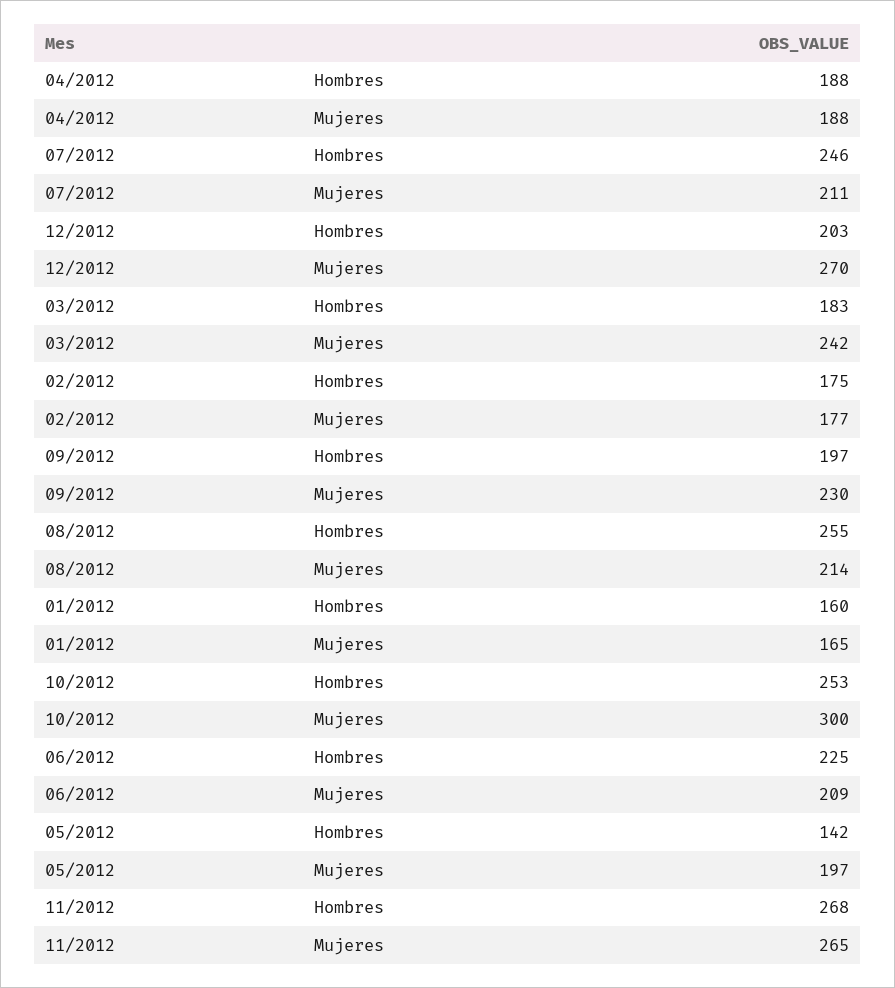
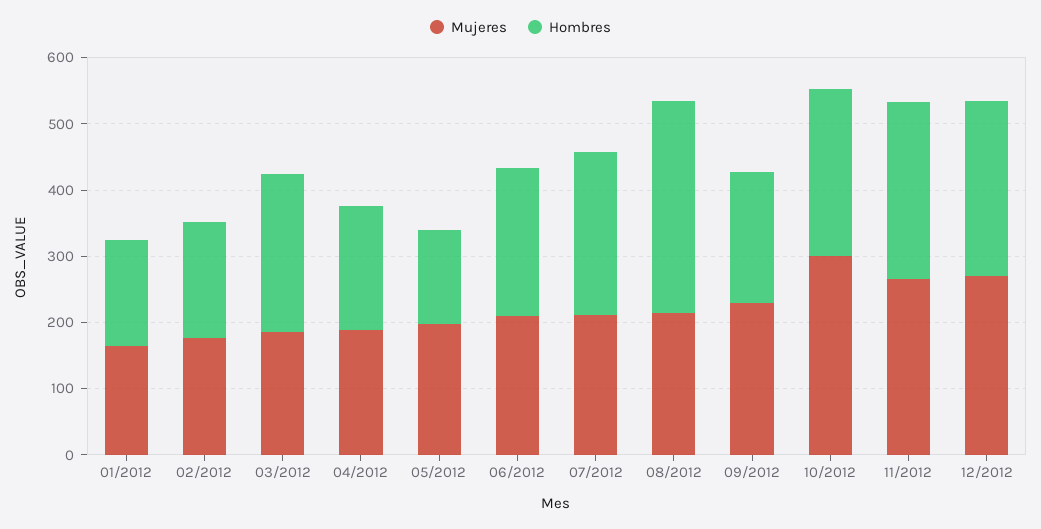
  {
    "Hombres": {
      "04/2012": 188,
      "07/2012": 246,
-     "12/2012": 203,
+     "12/2012": 260,
-     "03/2012": 183,
+     "03/2012": 240,
      "02/2012": 175,
      "09/2012": 197,
-     "08/2012": 255,
+     "08/2012": 320,
      "01/2012": 160,
      "10/2012": 253,
      "06/2012": 225,
      "05/2012": 142,
      "11/2012": 268
    },
    "Mujeres": {
      "04/2012": 188,
      "07/2012": 211,
      "12/2012": 270,
-     "03/2012": 242,
+     "03/2012": 180,
      "02/2012": 177,
      "09/2012": 230,
      "08/2012": 214,
      "01/2012": 165,
      "10/2012": 300,
      "06/2012": 209,
      "05/2012": 197,
      "11/2012": 265
    }
  }

